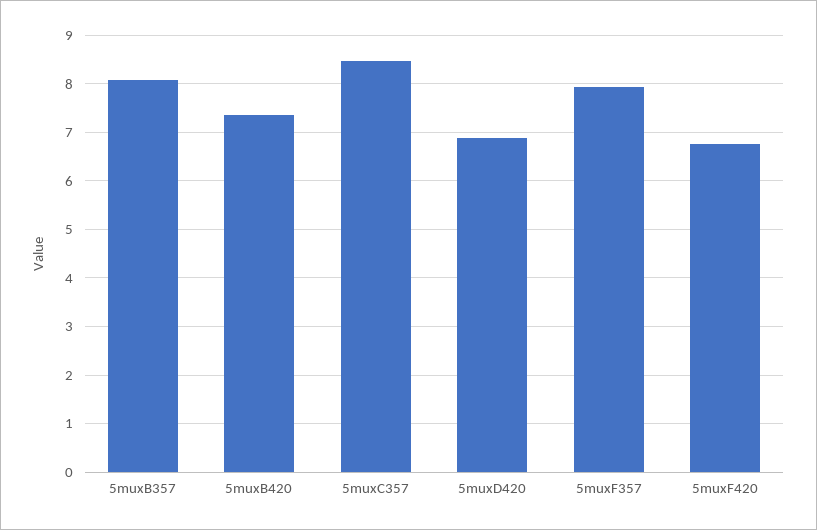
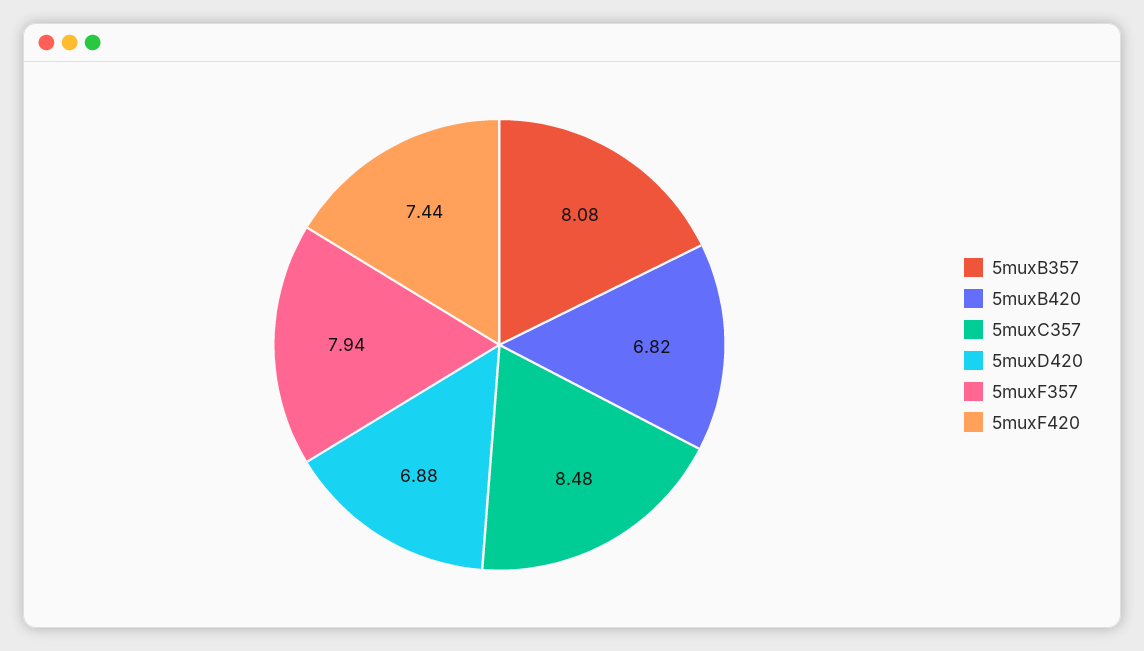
  {
    "5muxB357": 8.08,
-   "5muxB420": 7.4,
+   "5muxB420": 6.82,
    "5muxC357": 8.48,
    "5muxD420": 6.88,
    "5muxF357": 7.94,
-   "5muxF420": 6.8
+   "5muxF420": 7.44
  }

